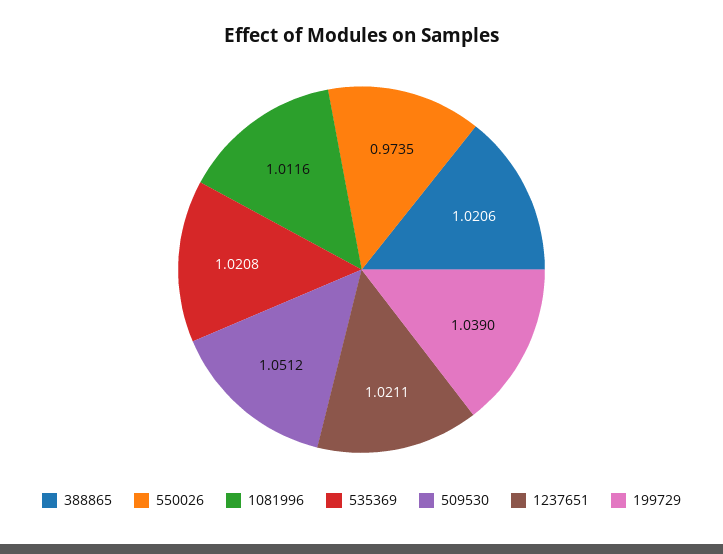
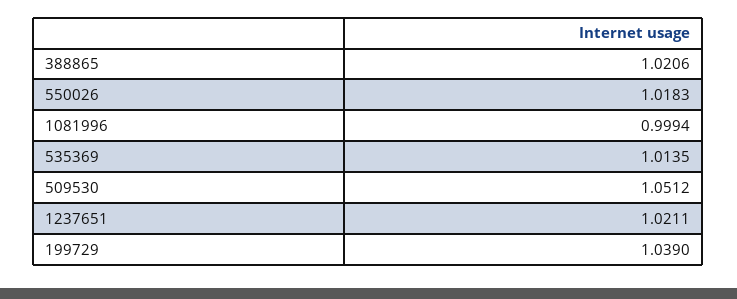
  {
    "388865": 1.0206,
-   "550026": 0.9735,
+   "550026": 1.0183,
-   "1081996": 1.0116,
+   "1081996": 0.9994,
-   "535369": 1.0208,
+   "535369": 1.0135,
    "509530": 1.0512,
    "1237651": 1.0211,
    "199729": 1.039
  }

